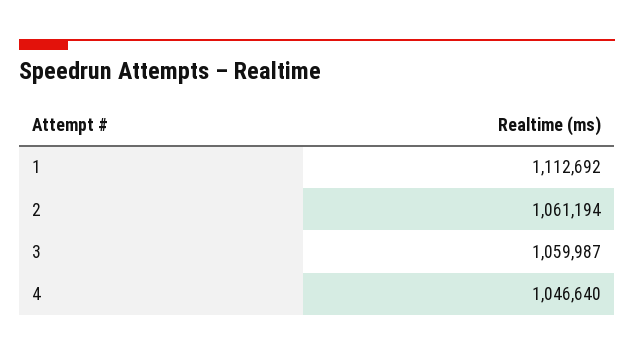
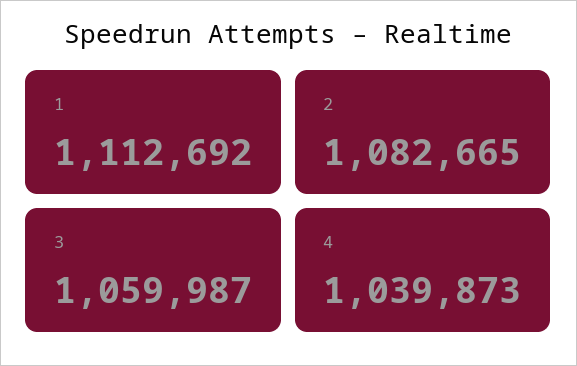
  {
    "1": 1112692,
-   "2": 1061194,
+   "2": 1082665,
    "3": 1059987,
-   "4": 1046640
+   "4": 1039873
  }

